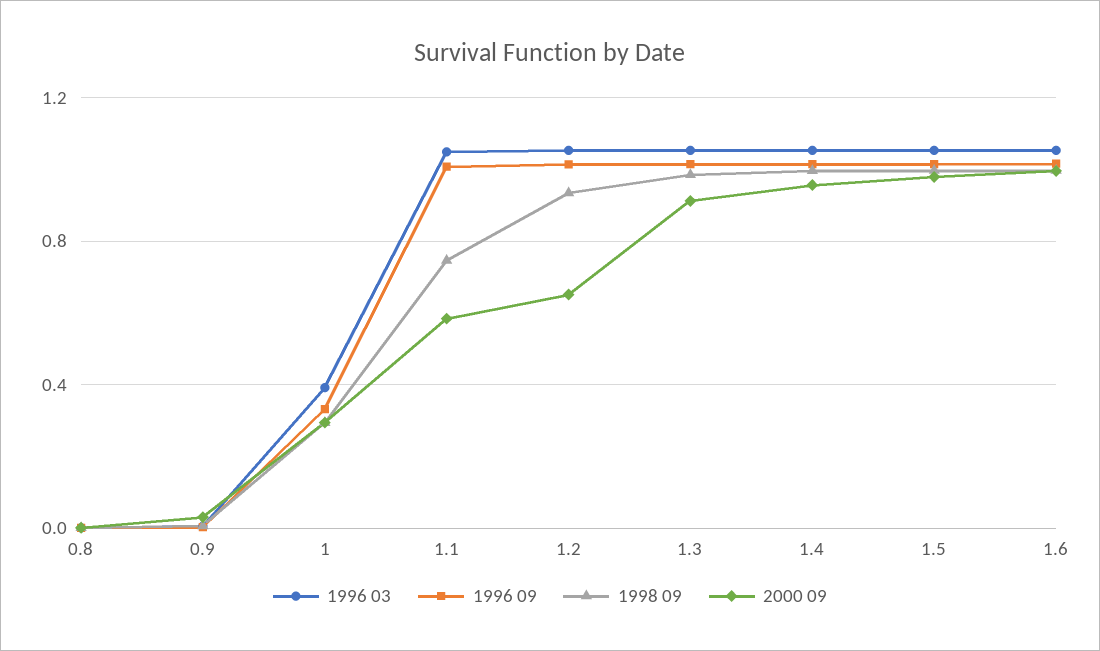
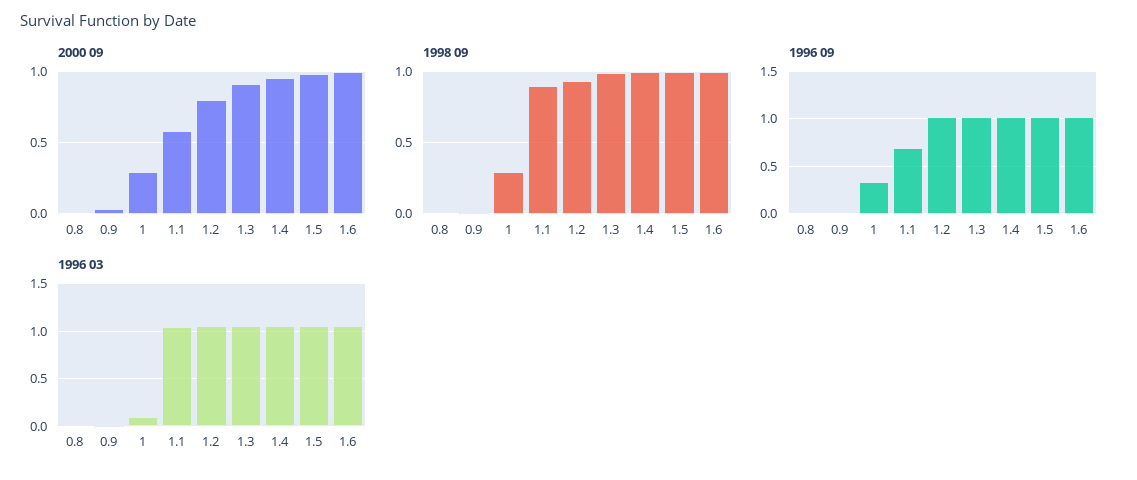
  {
    "1996 03": {
      "0.8": 0,
      "0.9": 0,
-     "1": 0.4,
+     "1": 0.1,
      "1.1": 1.05,
      "1.2": 1.05,
      "1.3": 1.05,
      "1.4": 1.05,
      "1.5": 1.05,
      "1.6": 1.05
    },
    "1996 09": {
      "0.8": 0,
      "0.9": 0,
      "1": 0.35,
-     "1.1": 1,
+     "1.1": 0.7,
      "1.2": 1,
      "1.3": 1,
      "1.4": 1,
      "1.5": 1,
      "1.6": 1
    },
    "1998 09": {
      "0.8": 0,
      "0.9": 0,
      "1": 0.3,
-     "1.1": 0.75,
+     "1.1": 0.9,
      "1.2": 0.95,
      "1.3": 1,
      "1.4": 1,
      "1.5": 1,
      "1.6": 1
    },
    "2000 09": {
      "0.8": 0,
      "0.9": 0.05,
      "1": 0.3,
      "1.1": 0.6,
-     "1.2": 0.65,
+     "1.2": 0.8,
      "1.3": 0.9,
      "1.4": 0.95,
      "1.5": 1,
      "1.6": 1
    }
  }

